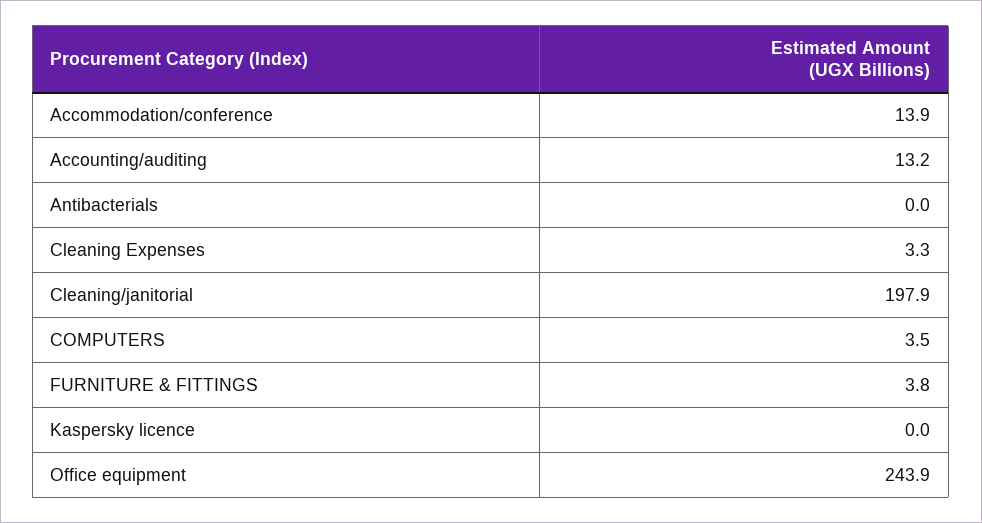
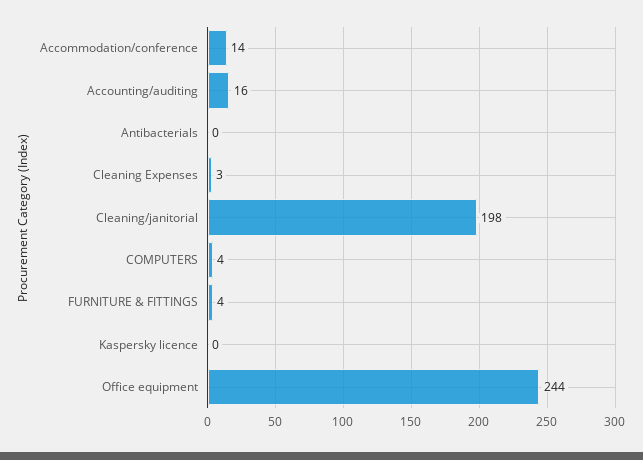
  {
    "Accommodation/conference": 13.9,
-   "Accounting/auditing": 13.2,
+   "Accounting/auditing": 16,
    "Antibacterials": 0,
    "Cleaning Expenses": 3.3,
    "Cleaning/janitorial": 197.9,
    "COMPUTERS": 3.5,
    "FURNITURE & FITTINGS": 3.8,
    "Kaspersky licence": 0,
    "Office equipment": 243.9
  }

